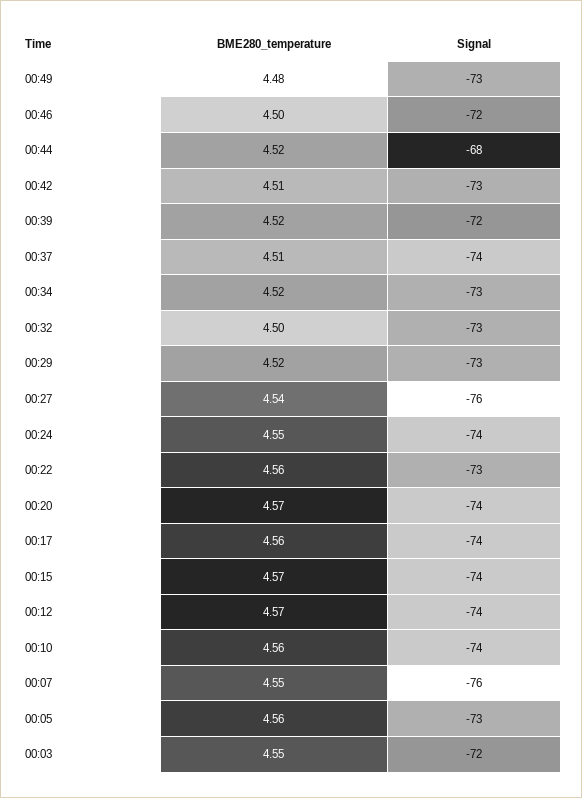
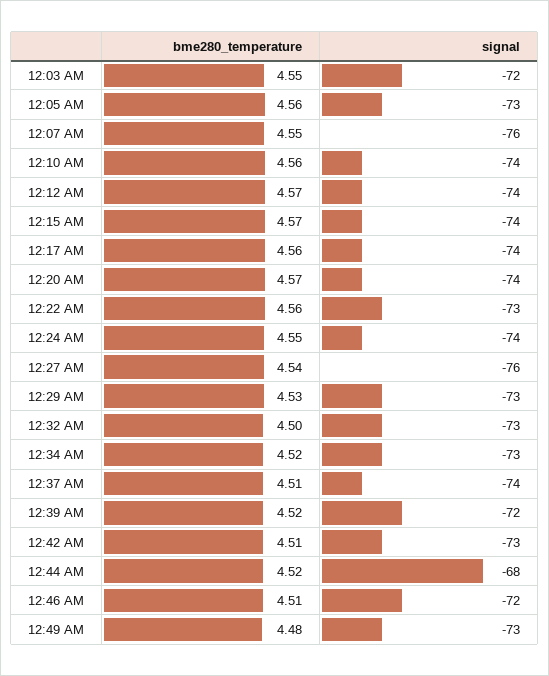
  {
    "BME280_temperature": {
      "00:49": 4.48,
-     "00:46": 4.5,
+     "00:46": 4.51,
      "00:44": 4.52,
      "00:42": 4.51,
      "00:39": 4.52,
      "00:37": 4.51,
      "00:34": 4.52,
      "00:32": 4.5,
-     "00:29": 4.52,
+     "00:29": 4.53,
      "00:27": 4.54,
      "00:24": 4.55,
      "00:22": 4.56,
      "00:20": 4.57,
      "00:17": 4.56,
      "00:15": 4.57,
      "00:12": 4.57,
      "00:10": 4.56,
      "00:07": 4.55,
      "00:05": 4.56,
      "00:03": 4.55
    },
    "Signal": {
      "00:49": -73,
      "00:46": -72,
      "00:44": -68,
      "00:42": -73,
      "00:39": -72,
      "00:37": -74,
      "00:34": -73,
      "00:32": -73,
      "00:29": -73,
      "00:27": -76,
      "00:24": -74,
      "00:22": -73,
      "00:20": -74,
      "00:17": -74,
      "00:15": -74,
      "00:12": -74,
      "00:10": -74,
      "00:07": -76,
      "00:05": -73,
      "00:03": -72
    }
  }

